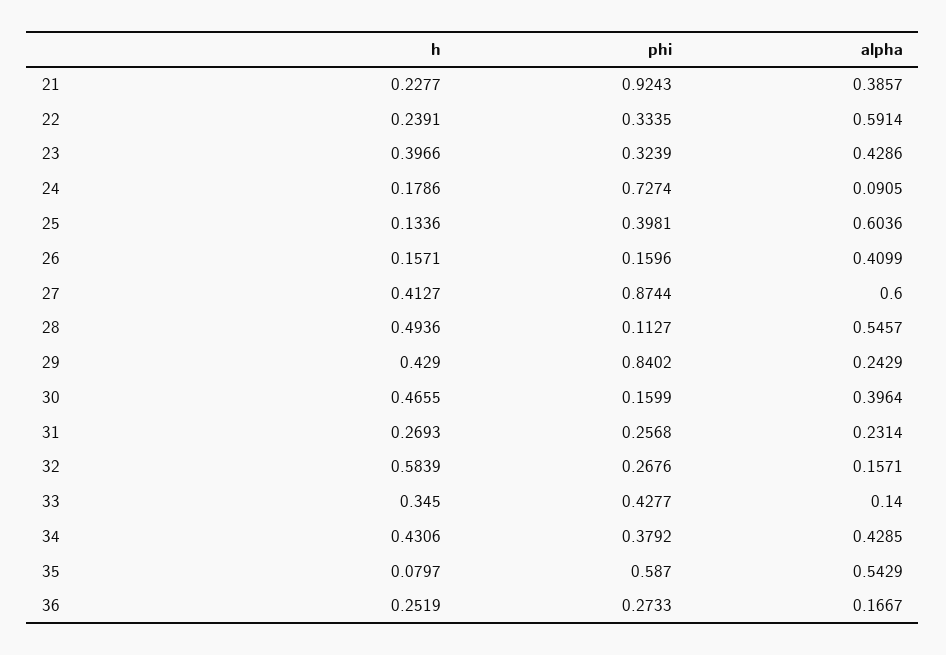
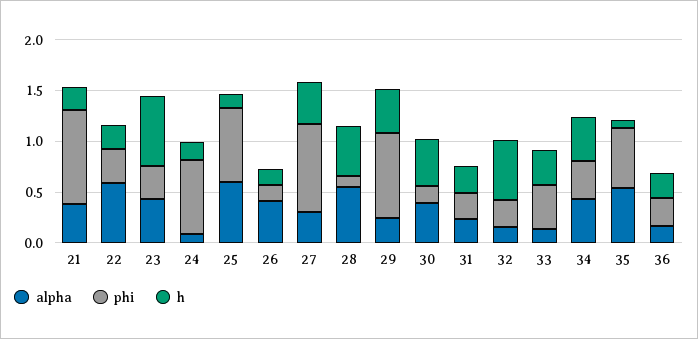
  {
    "h": {
      "21": 0.2277,
      "22": 0.2391,
-     "23": 0.3966,
+     "23": 0.7,
      "24": 0.1786,
      "25": 0.1336,
      "26": 0.1571,
      "27": 0.4127,
      "28": 0.4936,
      "29": 0.429,
      "30": 0.4655,
      "31": 0.2693,
      "32": 0.5839,
      "33": 0.345,
      "34": 0.4306,
      "35": 0.0797,
      "36": 0.2519
    },
    "phi": {
      "21": 0.9243,
      "22": 0.3335,
      "23": 0.3239,
      "24": 0.7274,
-     "25": 0.3981,
+     "25": 0.7,
      "26": 0.1596,
      "27": 0.8744,
      "28": 0.1127,
      "29": 0.8402,
      "30": 0.1599,
      "31": 0.2568,
      "32": 0.2676,
      "33": 0.4277,
      "34": 0.3792,
      "35": 0.587,
      "36": 0.2733
    },
    "alpha": {
      "21": 0.3857,
      "22": 0.5914,
      "23": 0.4286,
      "24": 0.0905,
      "25": 0.6036,
      "26": 0.4099,
-     "27": 0.6,
+     "27": 0.3,
      "28": 0.5457,
      "29": 0.2429,
      "30": 0.3964,
      "31": 0.2314,
      "32": 0.1571,
      "33": 0.14,
      "34": 0.4285,
      "35": 0.5429,
      "36": 0.1667
    }
  }

